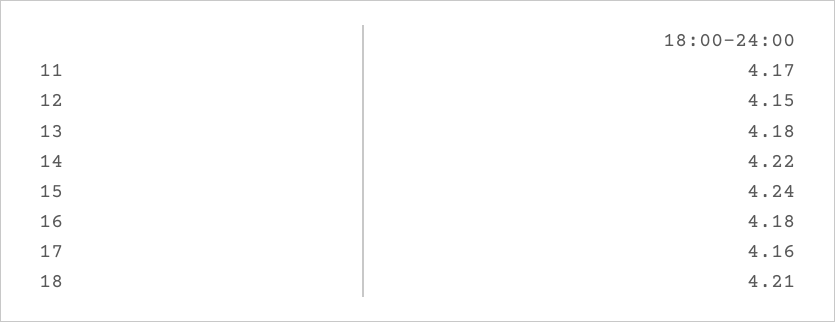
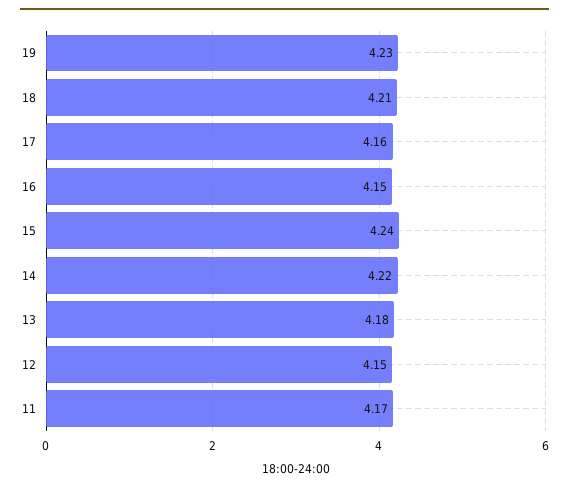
  {
    "11": 4.17,
    "12": 4.15,
    "13": 4.18,
    "14": 4.22,
    "15": 4.24,
-   "16": 4.18,
+   "16": 4.15,
    "17": 4.16,
-   "18": 4.21
+   "18": 4.21,
+   "19": 4.23
  }

